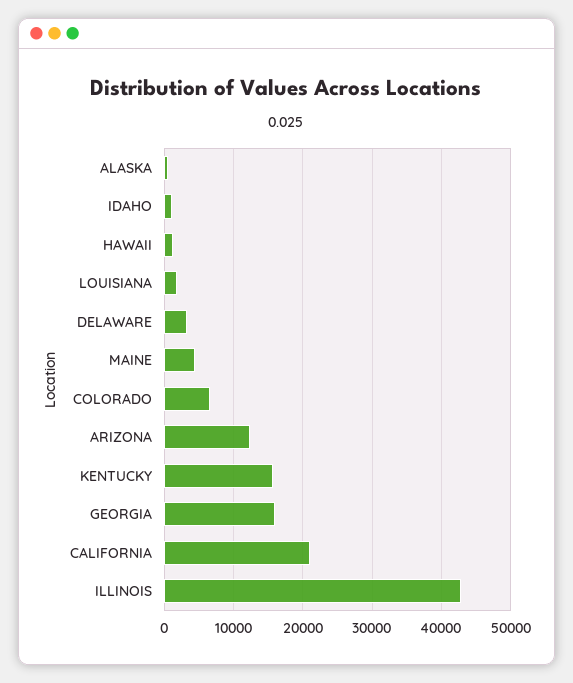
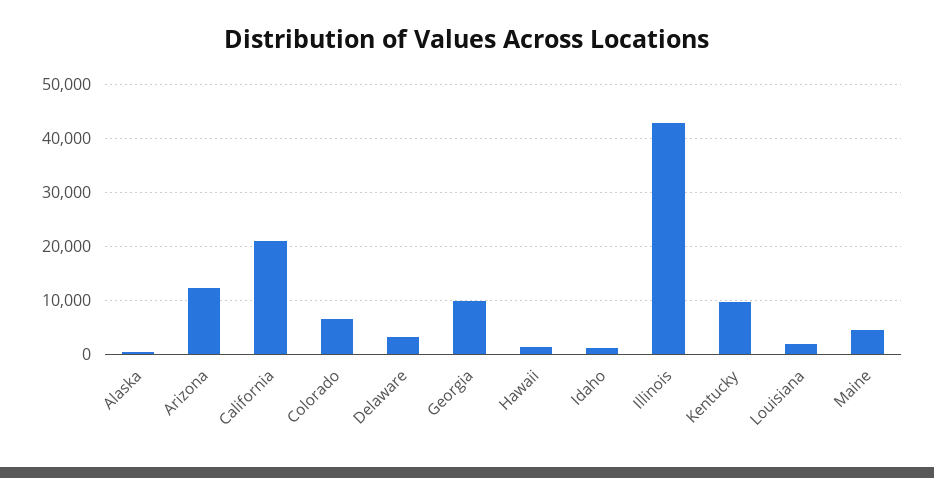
  {
    "ALASKA": 0,
    "IDAHO": 1000,
    "HAWAII": 1000,
    "LOUISIANA": 2000,
    "DELAWARE": 3000,
    "MAINE": 4000,
    "COLORADO": 7000,
    "ARIZONA": 12000,
-   "KENTUCKY": 16000,
+   "KENTUCKY": 10000,
-   "GEORGIA": 16000,
+   "GEORGIA": 10000,
    "CALIFORNIA": 21000,
    "ILLINOIS": 43000
  }

